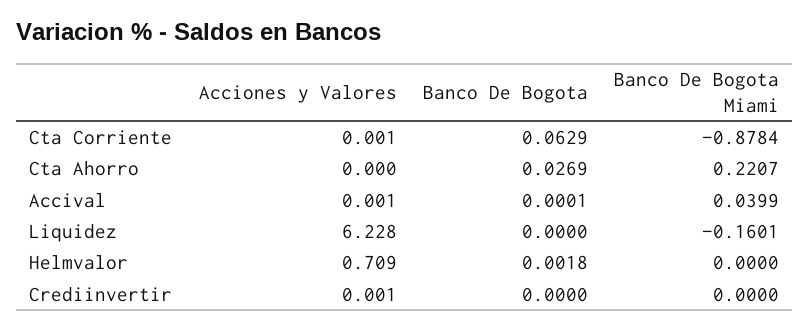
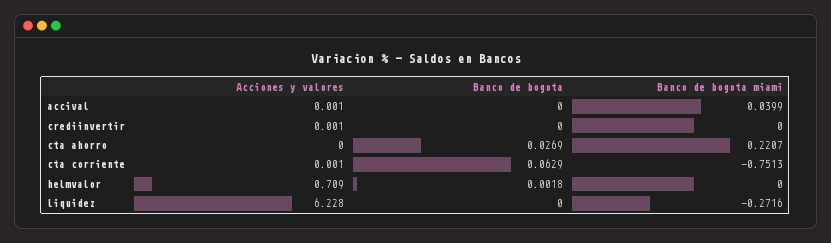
  {
    "Acciones y Valores": {
      "Cta Corriente": 0.001,
      "Cta Ahorro": 0,
      "Accival": 0.001,
      "Liquidez": 6.228,
      "Helmvalor": 0.709,
      "Crediinvertir": 0.001
    },
    "Banco De Bogota": {
      "Cta Corriente": 0.0629,
      "Cta Ahorro": 0.0269,
-     "Accival": 0.0001,
+     "Accival": 0,
      "Liquidez": 0,
      "Helmvalor": 0.0018,
      "Crediinvertir": 0
    },
    "Banco De Bogota Miami": {
-     "Cta Corriente": -0.8784,
+     "Cta Corriente": -0.7513,
      "Cta Ahorro": 0.2207,
      "Accival": 0.0399,
-     "Liquidez": -0.1601,
+     "Liquidez": -0.2716,
      "Helmvalor": 0,
      "Crediinvertir": 0
    }
  }

